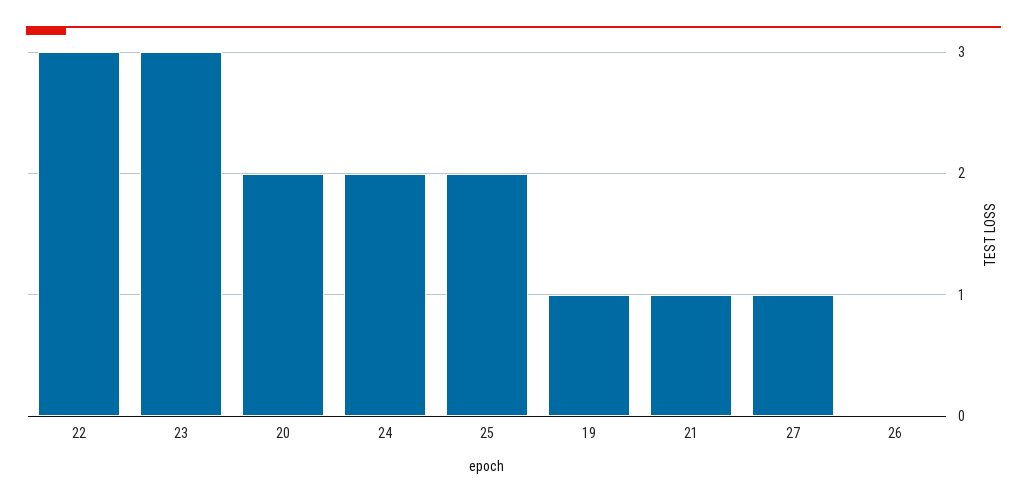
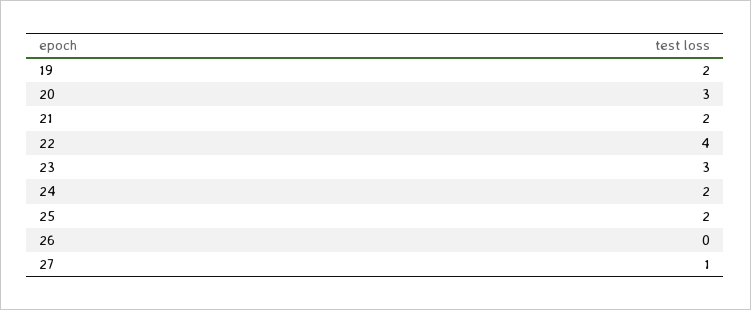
  {
-   "22": 3,
+   "22": 4,
    "23": 3,
-   "20": 2,
+   "20": 3,
    "24": 2,
    "25": 2,
-   "19": 1,
+   "19": 2,
-   "21": 1,
+   "21": 2,
    "27": 1,
    "26": 0
  }

